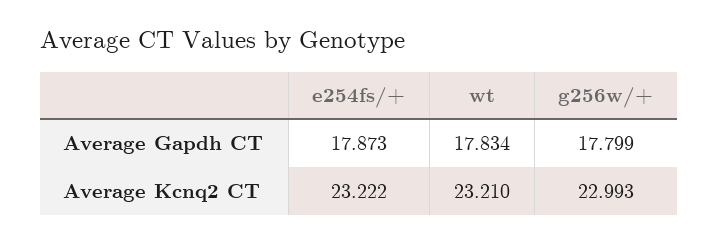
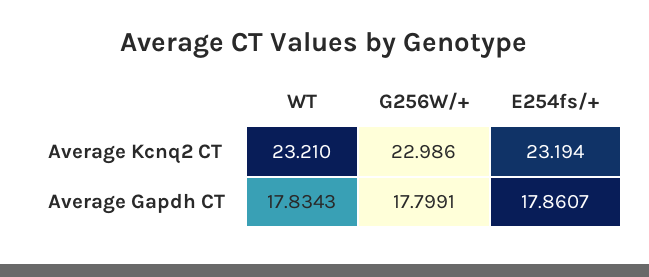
  {
    "e254fs/+": {
-     "Average Gapdh CT": 17.873,
+     "Average Gapdh CT": 17.8607,
-     "Average Kcnq2 CT": 23.222
+     "Average Kcnq2 CT": 23.194
    },
    "wt": {
      "Average Gapdh CT": 17.8343,
      "Average Kcnq2 CT": 23.21
    },
    "g256w/+": {
      "Average Gapdh CT": 17.7991,
-     "Average Kcnq2 CT": 22.993
+     "Average Kcnq2 CT": 22.986
    }
  }

